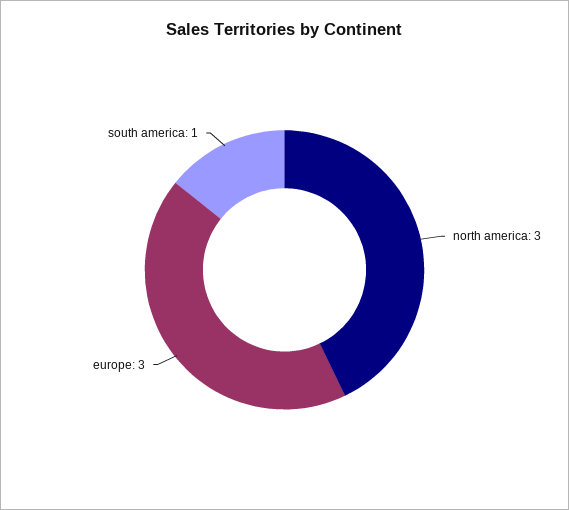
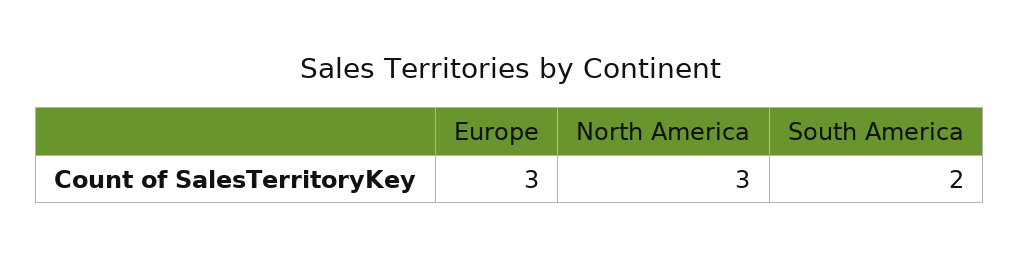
  {
    "north america": 3,
    "europe": 3,
-   "south america": 1
+   "south america": 2
  }

